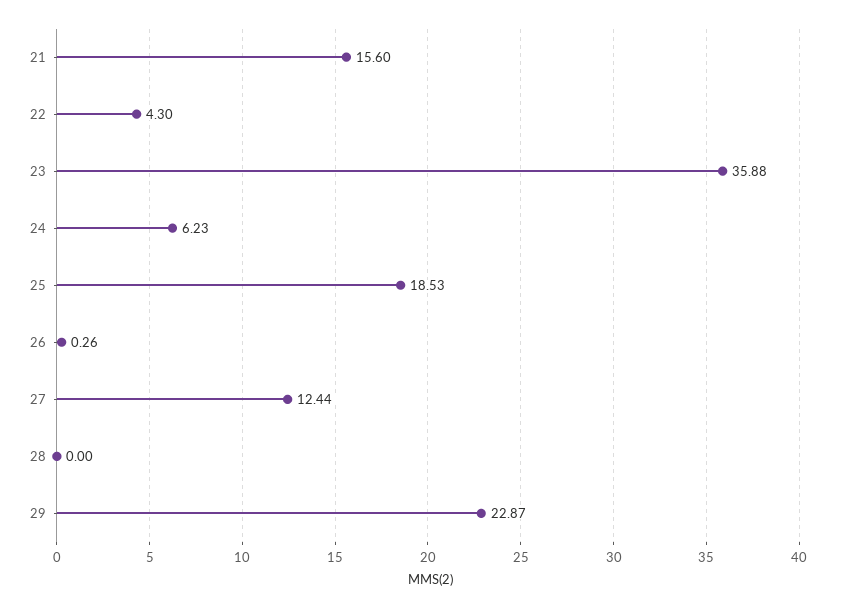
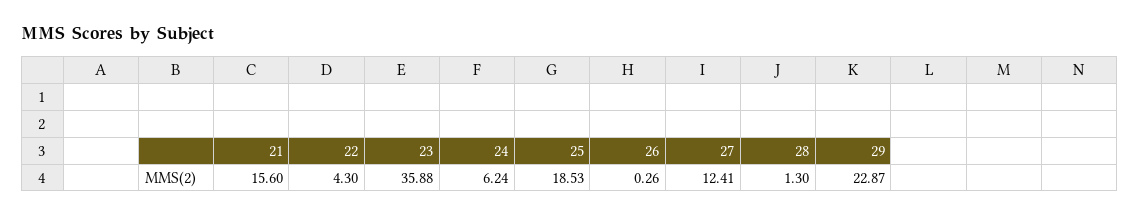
  {
    "21": 15.6,
    "22": 4.3,
    "23": 35.88,
-   "24": 6.23,
+   "24": 6.24,
    "25": 18.53,
    "26": 0.26,
-   "27": 12.44,
+   "27": 12.41,
-   "28": 0,
+   "28": 1.3,
    "29": 22.87
  }

